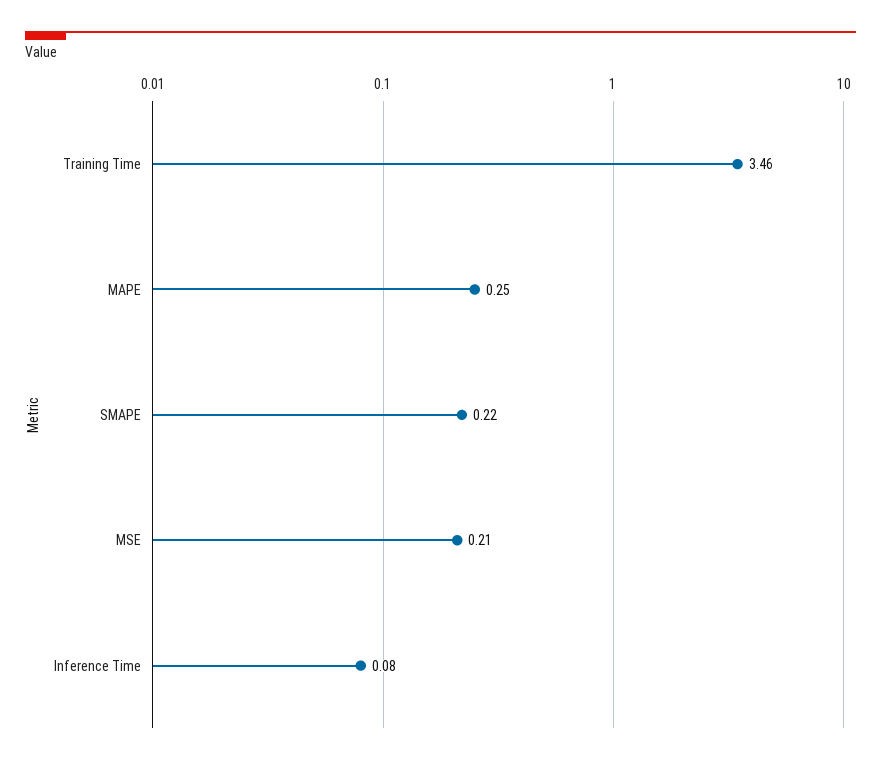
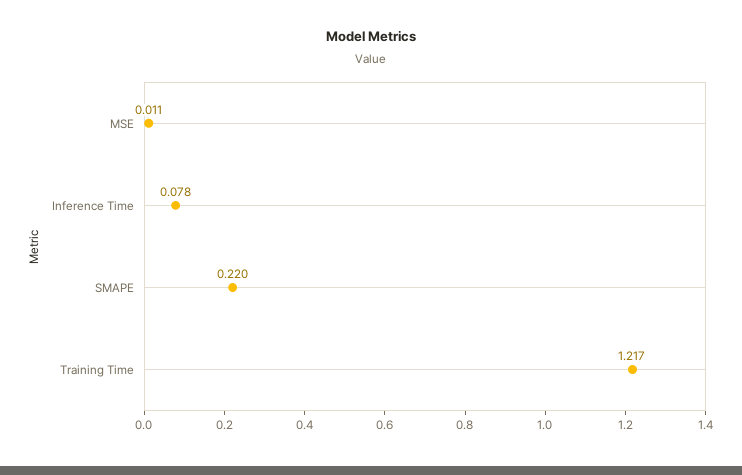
  {
-   "Training Time": 3.46,
+   "Training Time": 1.217,
-   "MAPE": 0.25,
    "SMAPE": 0.22,
-   "MSE": 0.21,
+   "MSE": 0.011,
    "Inference Time": 0.078
  }

